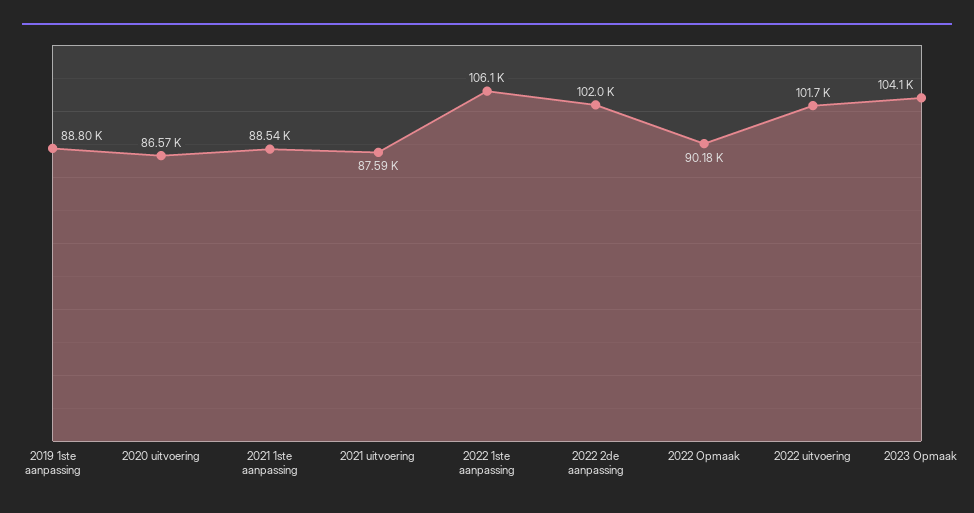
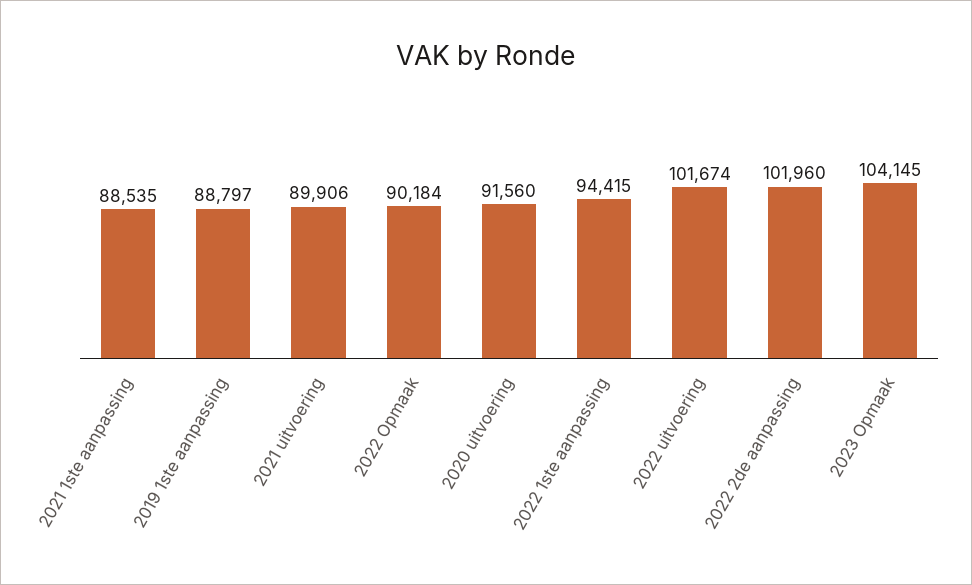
  {
    "2019 1ste aanpassing": 88797,
-   "2020 uitvoering": 86570,
+   "2020 uitvoering": 91560,
    "2021 1ste aanpassing": 88535,
-   "2021 uitvoering": 87590,
+   "2021 uitvoering": 89906,
-   "2022 1ste aanpassing": 106100,
+   "2022 1ste aanpassing": 94415,
    "2022 2de aanpassing": 101960,
    "2022 Opmaak": 90184,
    "2022 uitvoering": 101674,
    "2023 Opmaak": 104145
  }

